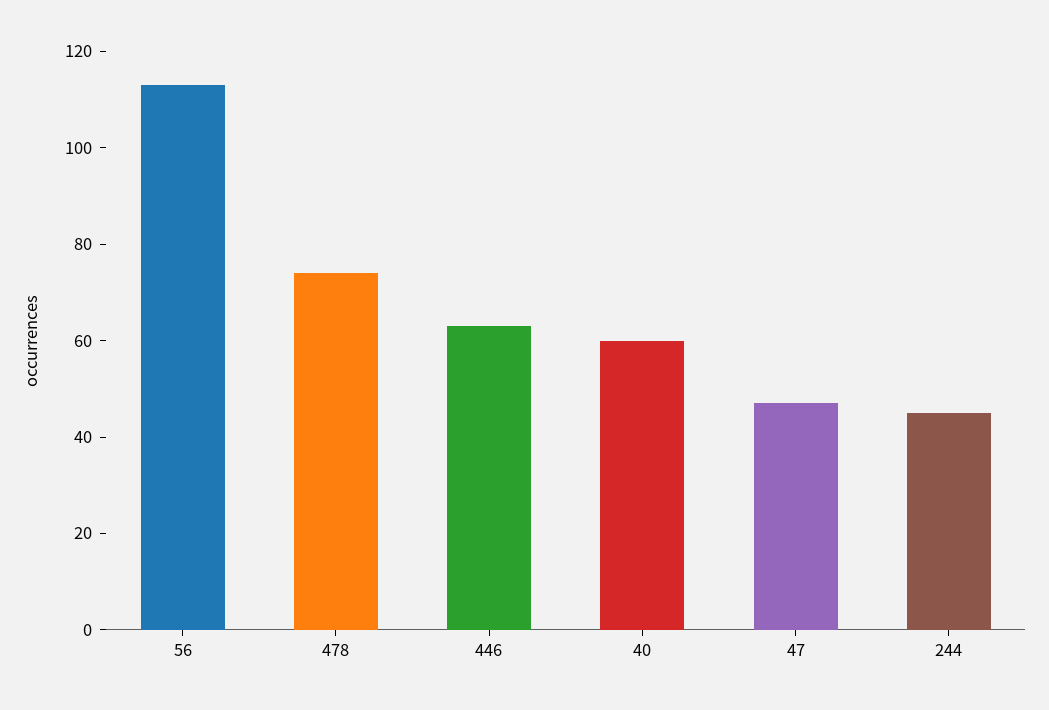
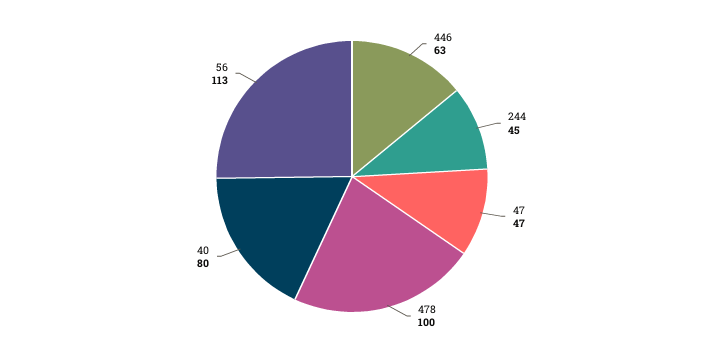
  {
    "56": 113,
-   "478": 75,
+   "478": 100,
    "446": 63,
-   "40": 60,
+   "40": 80,
    "47": 47,
    "244": 45
  }

